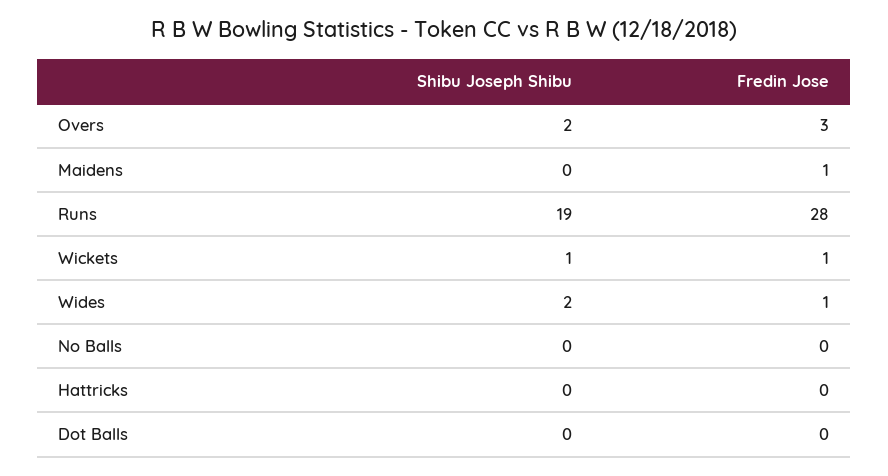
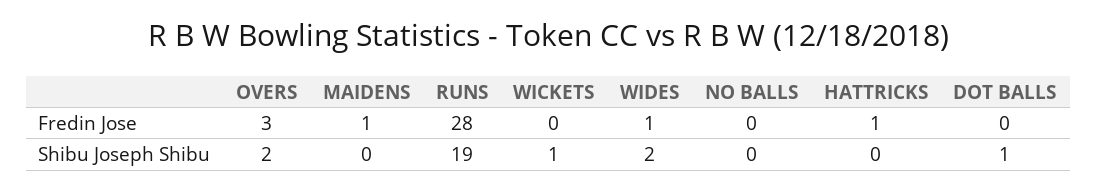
  {
    "Shibu Joseph Shibu": {
      "Overs": 2,
      "Maidens": 0,
      "Runs": 19,
      "Wickets": 1,
      "Wides": 2,
      "No Balls": 0,
      "Hattricks": 0,
-     "Dot Balls": 0
+     "Dot Balls": 1
    },
    "Fredin Jose": {
      "Overs": 3,
      "Maidens": 1,
      "Runs": 28,
-     "Wickets": 1,
+     "Wickets": 0,
      "Wides": 1,
      "No Balls": 0,
-     "Hattricks": 0,
+     "Hattricks": 1,
      "Dot Balls": 0
    }
  }

